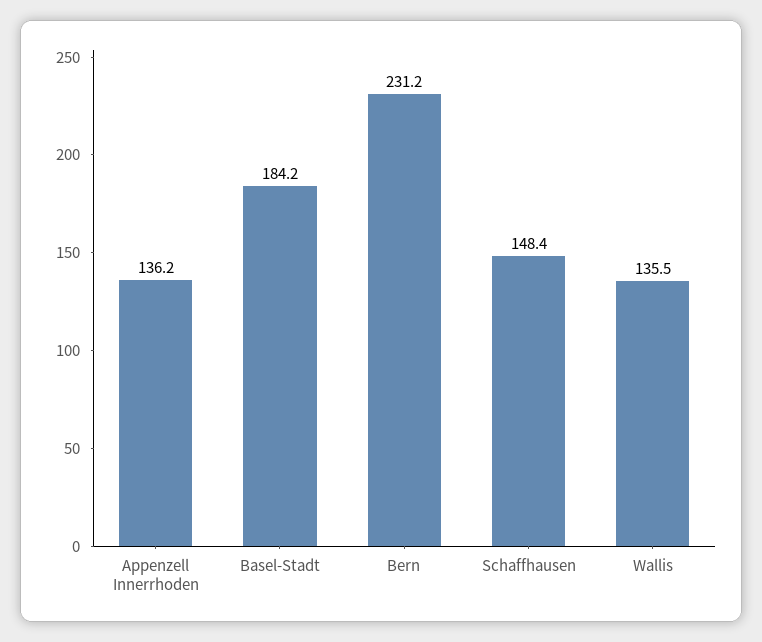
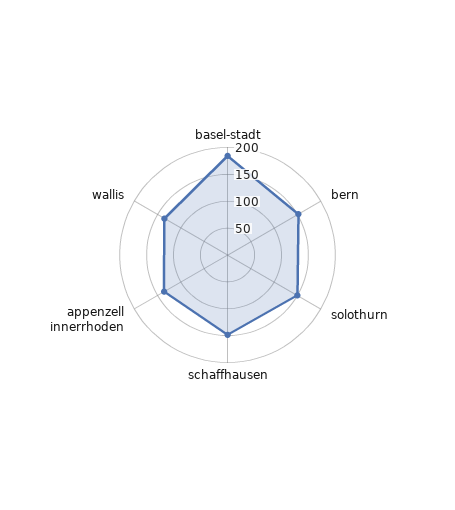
  {
    "Appenzell Innerrhoden": 136.2,
    "Basel-Stadt": 184.2,
-   "Bern": 231.2,
+   "Bern": 150,
    "Schaffhausen": 148.4,
-   "Wallis": 135.5
+   "Wallis": 135.5,
+   "solothurn": 150
  }

